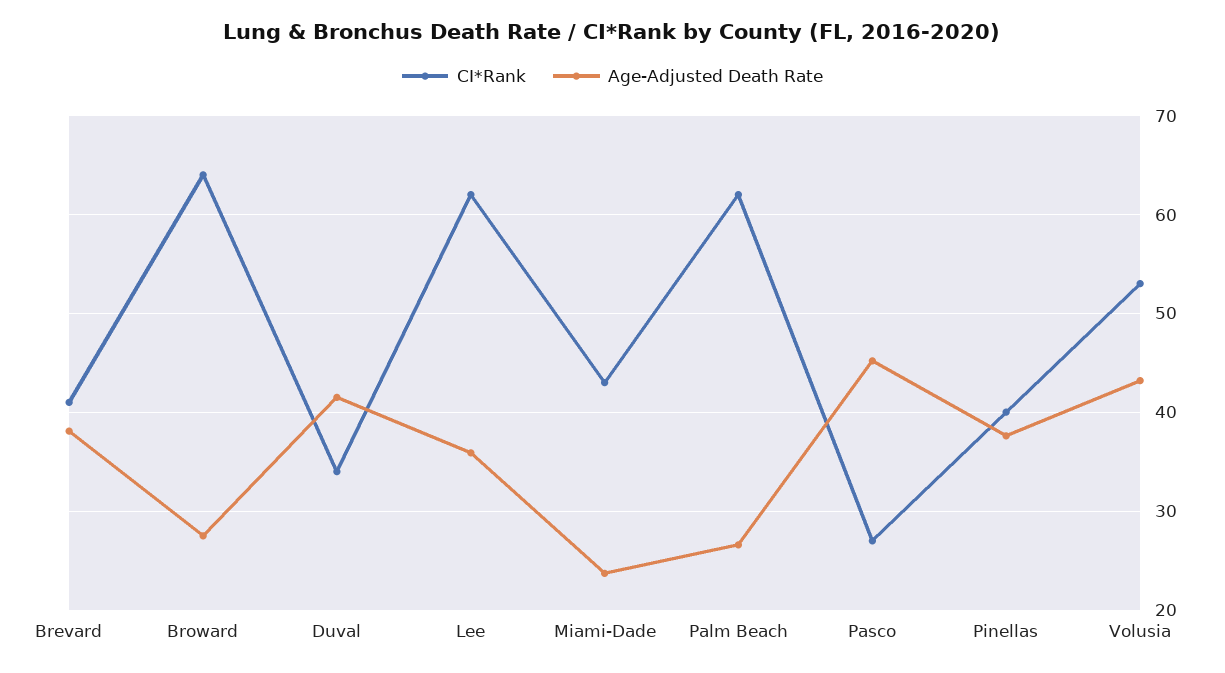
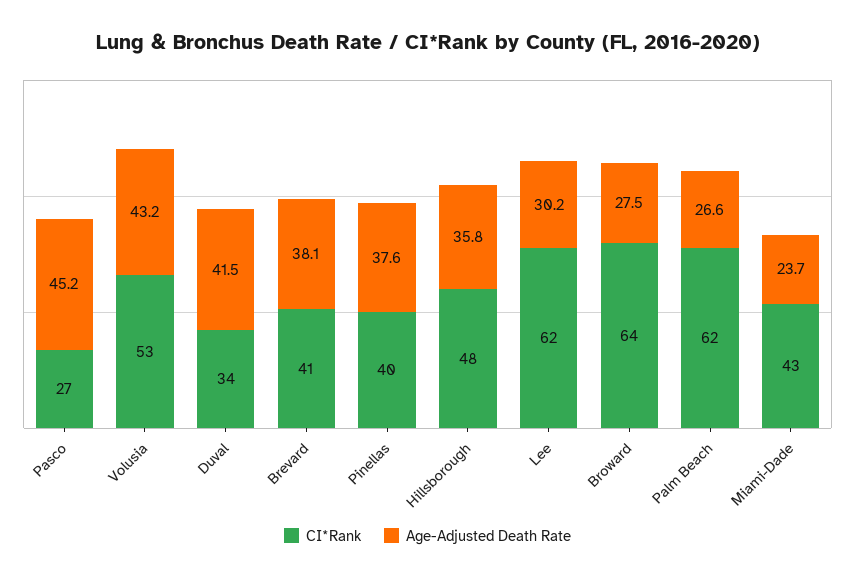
  {
    "CI*Rank": {
      "Brevard": 41,
      "Broward": 64,
      "Duval": 34,
      "Lee": 62,
      "Miami-Dade": 43,
      "Palm Beach": 62,
      "Pasco": 27,
      "Pinellas": 40,
-     "Volusia": 53
+     "Volusia": 53,
+     "Hillsborough": 48
    },
    "Age-Adjusted Death Rate": {
      "Brevard": 38.1,
      "Broward": 27.5,
      "Duval": 41.5,
-     "Lee": 36,
+     "Lee": 30.2,
      "Miami-Dade": 23.7,
      "Palm Beach": 26.6,
      "Pasco": 45.2,
      "Pinellas": 37.6,
-     "Volusia": 43.2
+     "Volusia": 43.2,
+     "Hillsborough": 35.8
    }
  }

